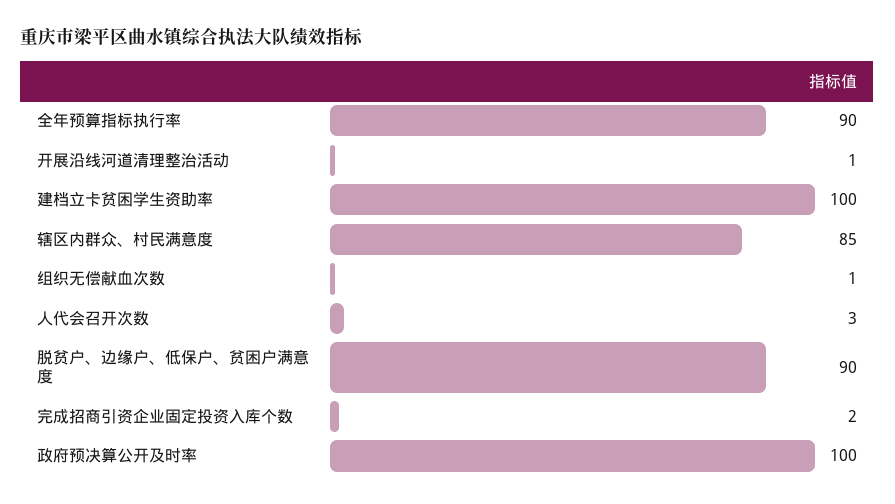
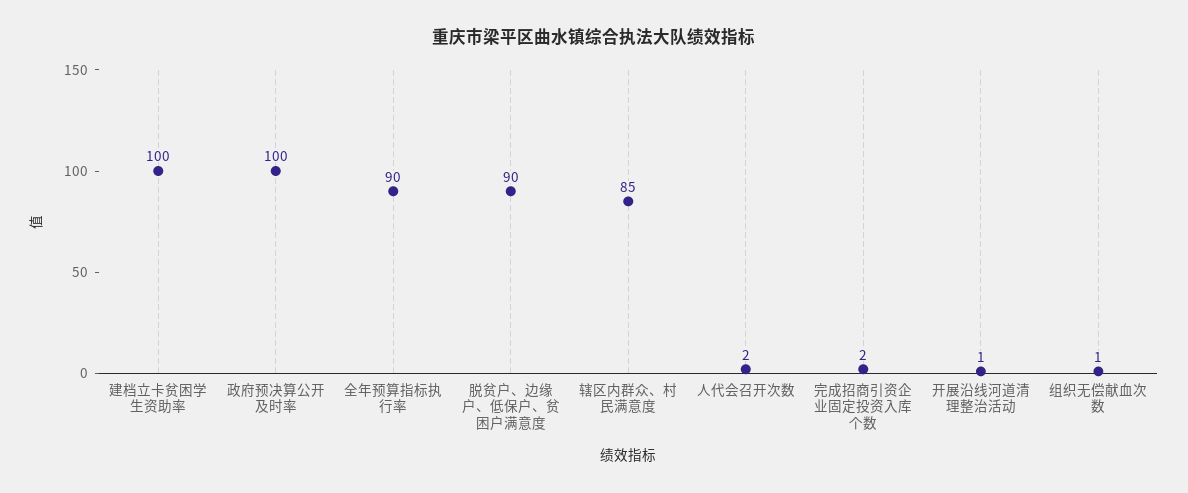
  {
    "全年预算指标执行率": 90,
    "开展沿线河道清理整治活动": 1,
    "建档立卡贫困学生资助率": 100,
    "辖区内群众、村民满意度": 85,
    "组织无偿献血次数": 1,
-   "人代会召开次数": 3,
+   "人代会召开次数": 2,
    "脱贫户、边缘户、低保户、贫困户满意度": 90,
    "完成招商引资企业固定投资入库个数": 2,
    "政府预决算公开及时率": 100
  }

